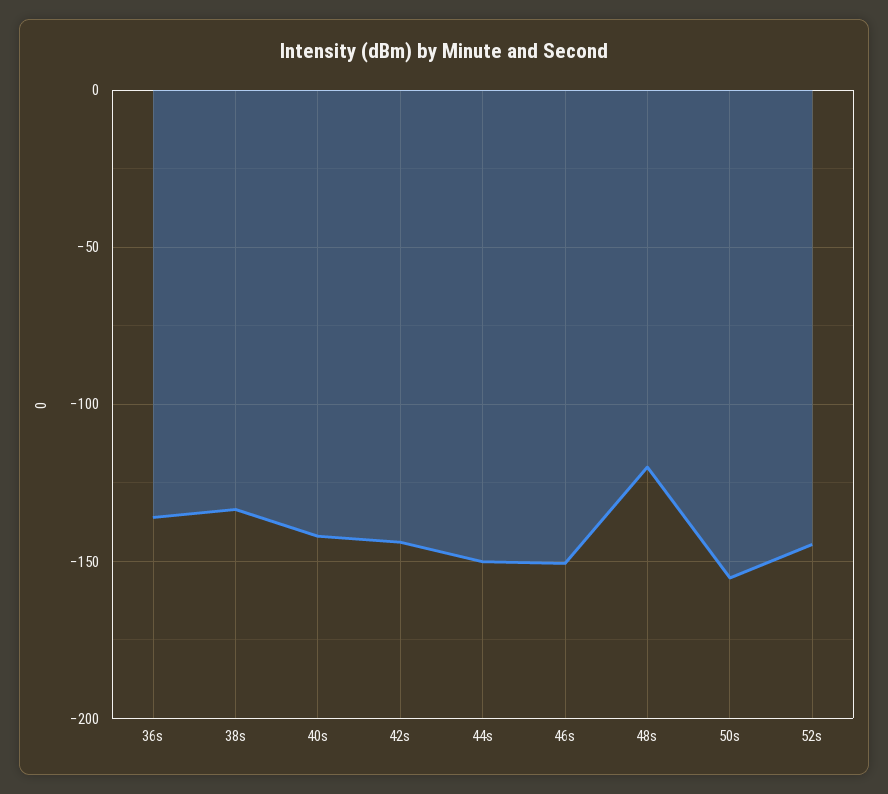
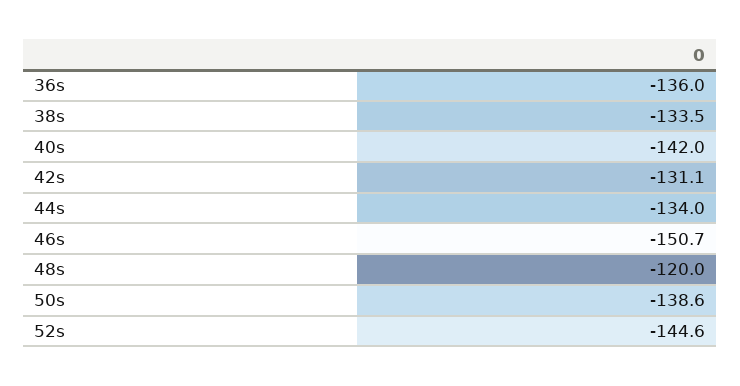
  {
    "36s": -136,
    "38s": -133.5,
    "40s": -142,
-   "42s": -145,
+   "42s": -131.1,
-   "44s": -150,
+   "44s": -134,
    "46s": -150.7,
    "48s": -120,
-   "50s": -155,
+   "50s": -138.6,
    "52s": -144.6
  }

